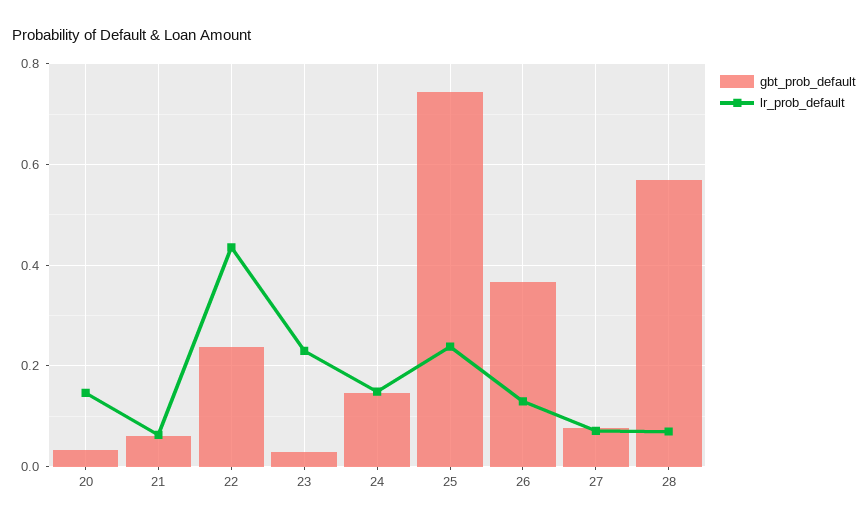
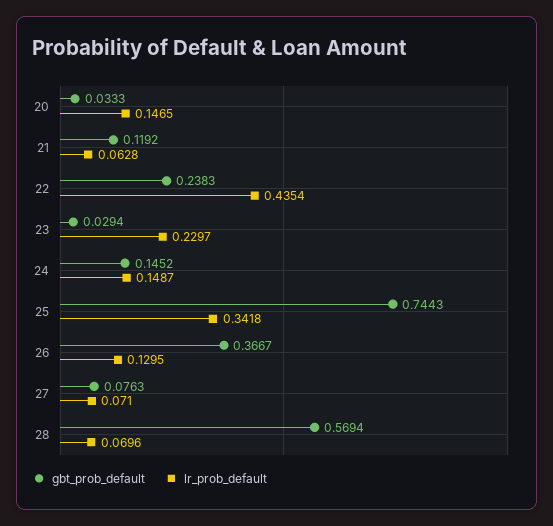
  {
    "gbt_prob_default": {
      "20": 0.0333,
-     "21": 0.06,
+     "21": 0.1192,
      "22": 0.2383,
      "23": 0.0294,
      "24": 0.1452,
      "25": 0.7443,
      "26": 0.3667,
      "27": 0.0763,
      "28": 0.5694
    },
    "lr_prob_default": {
      "20": 0.1465,
      "21": 0.0628,
      "22": 0.4354,
      "23": 0.2297,
      "24": 0.1487,
-     "25": 0.24,
+     "25": 0.3418,
      "26": 0.1295,
      "27": 0.071,
      "28": 0.0696
    }
  }

